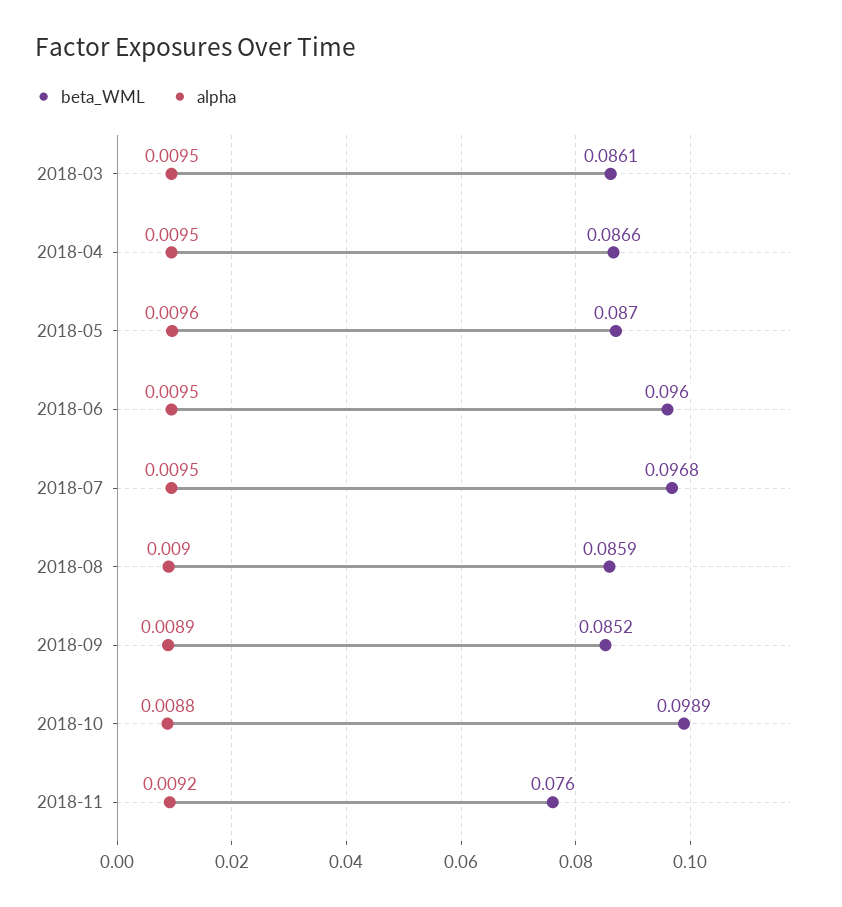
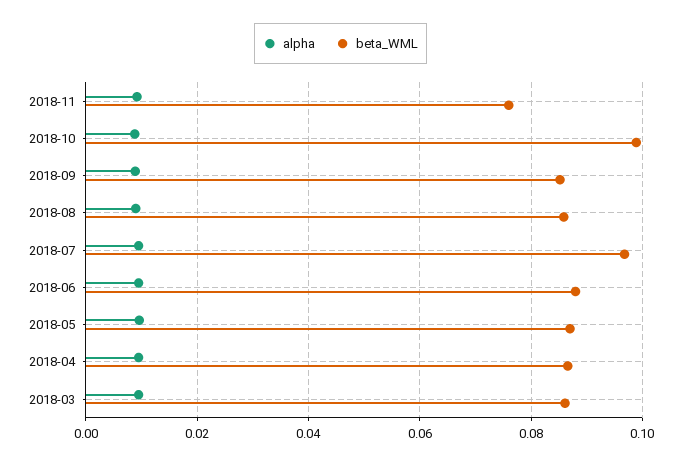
  {
    "beta_WML": {
      "2018-03": 0.0861,
      "2018-04": 0.0866,
      "2018-05": 0.087,
-     "2018-06": 0.096,
+     "2018-06": 0.088,
      "2018-07": 0.0968,
      "2018-08": 0.0859,
      "2018-09": 0.0852,
      "2018-10": 0.0989,
      "2018-11": 0.076
    },
    "alpha": {
      "2018-03": 0.0095,
      "2018-04": 0.0095,
      "2018-05": 0.0096,
      "2018-06": 0.0095,
      "2018-07": 0.0095,
      "2018-08": 0.009,
      "2018-09": 0.0089,
      "2018-10": 0.0088,
      "2018-11": 0.0092
    }
  }

